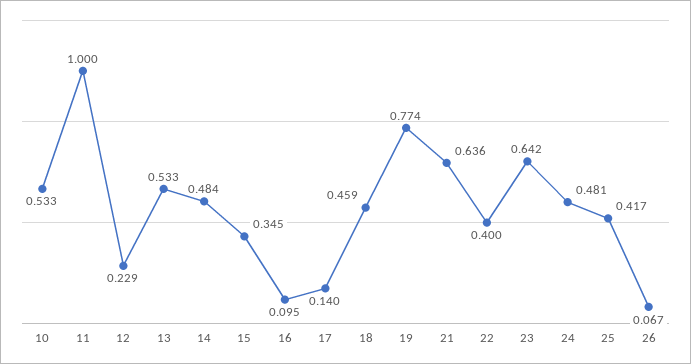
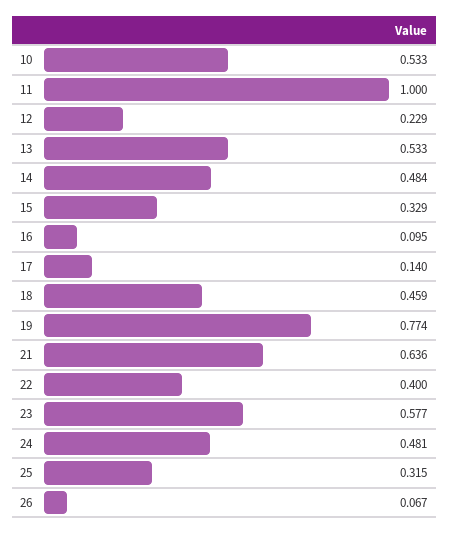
  {
    "10": 0.533,
    "11": 1,
    "12": 0.229,
    "13": 0.533,
    "14": 0.484,
-   "15": 0.345,
+   "15": 0.329,
    "16": 0.095,
    "17": 0.14,
    "18": 0.459,
    "19": 0.774,
    "21": 0.636,
    "22": 0.4,
-   "23": 0.642,
+   "23": 0.577,
    "24": 0.481,
-   "25": 0.417,
+   "25": 0.315,
    "26": 0.067
  }

